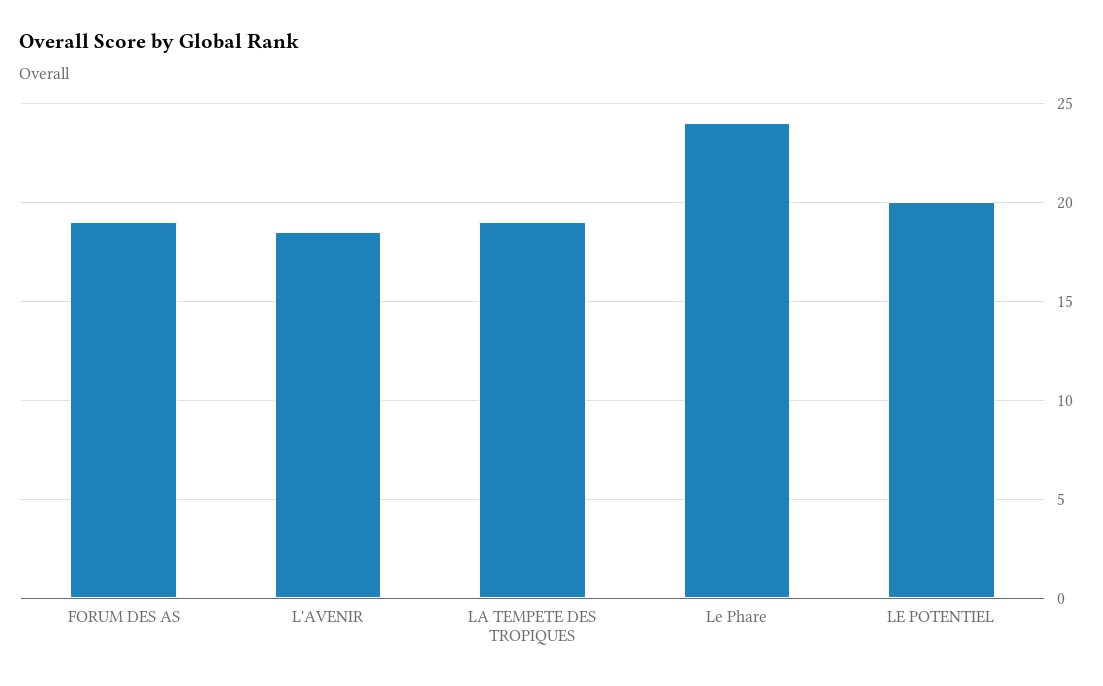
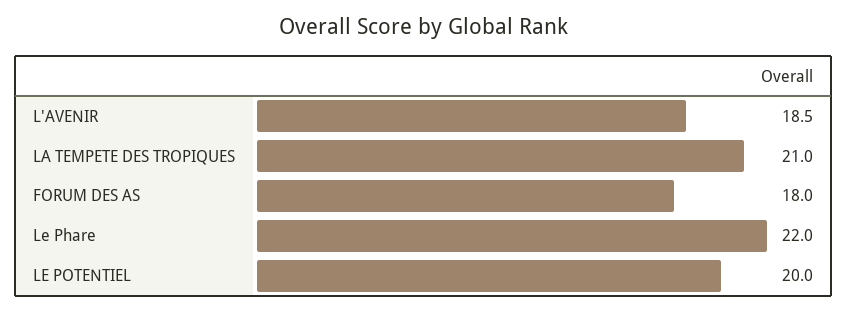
  {
-   "FORUM DES AS": 19,
+   "FORUM DES AS": 18,
    "L'AVENIR": 18.5,
-   "LA TEMPETE DES TROPIQUES": 19,
+   "LA TEMPETE DES TROPIQUES": 21,
-   "Le Phare": 24,
+   "Le Phare": 22,
    "LE POTENTIEL": 20
  }

